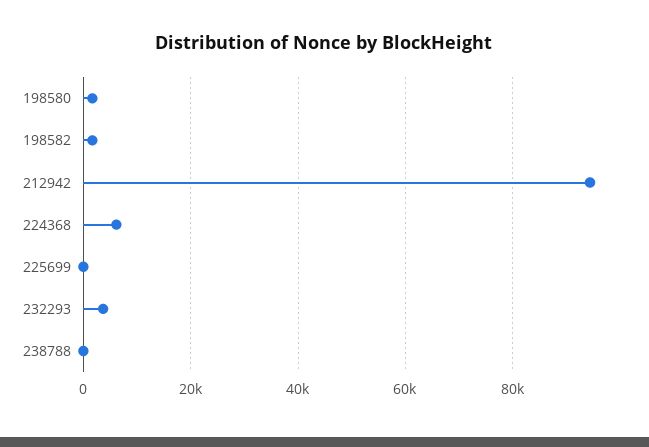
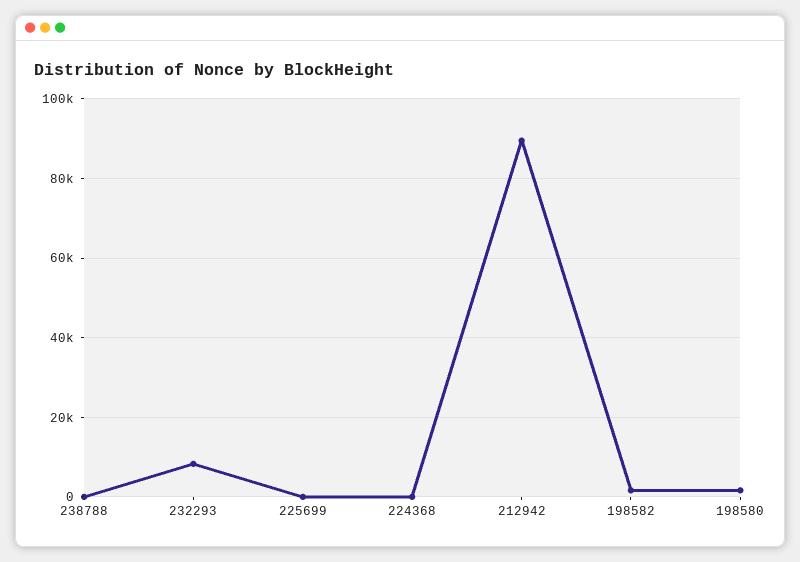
  {
    "198580": 2000,
    "198582": 2000,
-   "212942": 94000,
+   "212942": 90000,
-   "224368": 6000,
+   "224368": 0,
    "225699": 0,
-   "232293": 4000,
+   "232293": 8000,
    "238788": 0
  }

